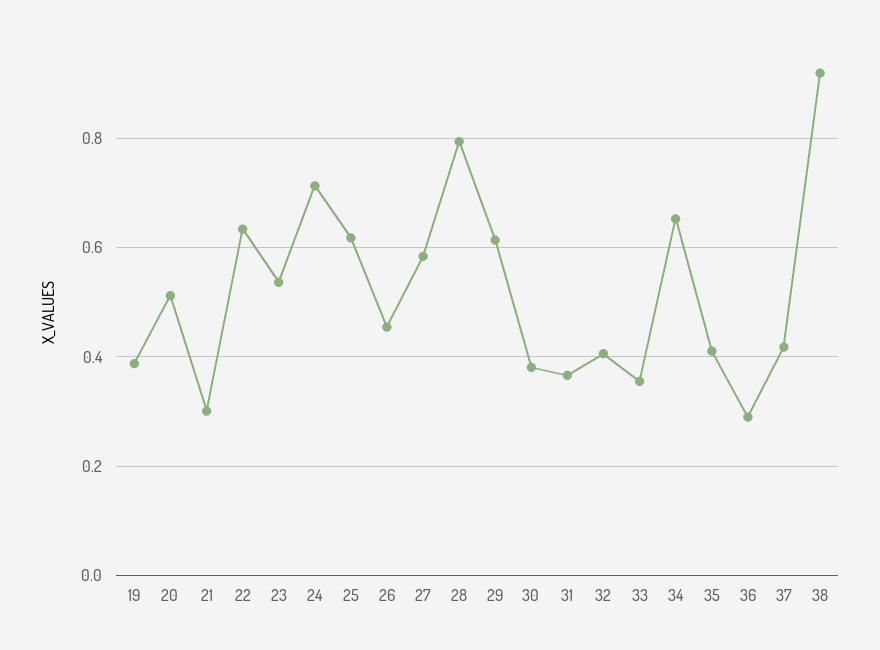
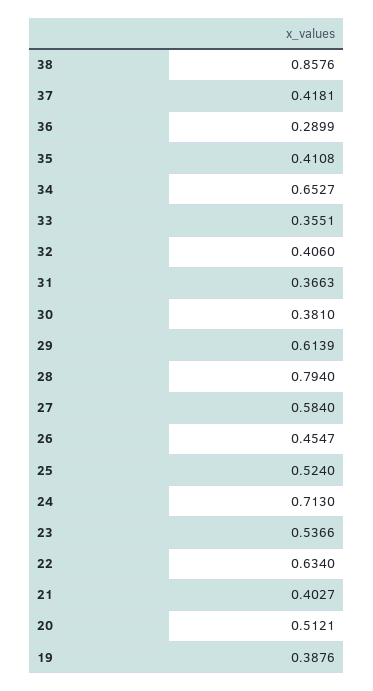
  {
    "19": 0.3876,
    "20": 0.5121,
-   "21": 0.3,
+   "21": 0.4027,
    "22": 0.634,
    "23": 0.5366,
    "24": 0.713,
-   "25": 0.62,
+   "25": 0.524,
    "26": 0.4547,
    "27": 0.584,
    "28": 0.794,
    "29": 0.6139,
    "30": 0.381,
    "31": 0.3663,
    "32": 0.406,
    "33": 0.3551,
    "34": 0.6527,
    "35": 0.4108,
    "36": 0.2899,
    "37": 0.4181,
-   "38": 0.92
+   "38": 0.8576
  }

